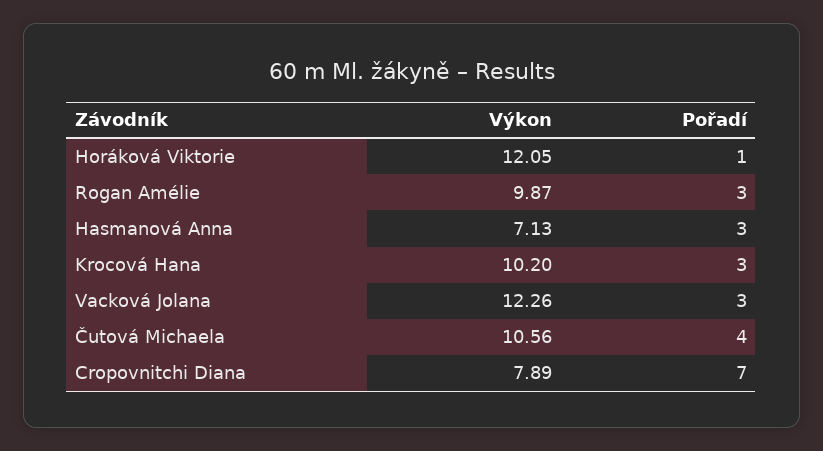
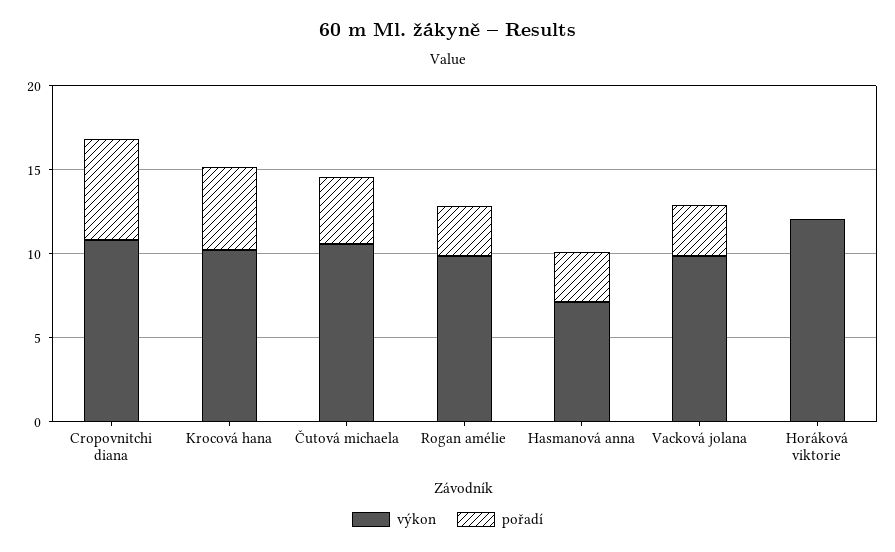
  {
    "Výkon": {
      "Horáková Viktorie": 12.05,
      "Rogan Amélie": 9.87,
      "Hasmanová Anna": 7.13,
      "Krocová Hana": 10.2,
-     "Vacková Jolana": 12.26,
+     "Vacková Jolana": 10,
      "Čutová Michaela": 10.56,
-     "Cropovnitchi Diana": 7.89
+     "Cropovnitchi Diana": 11
    },
    "Pořadí": {
-     "Horáková Viktorie": 1,
+     "Horáková Viktorie": 0,
      "Rogan Amélie": 3,
      "Hasmanová Anna": 3,
-     "Krocová Hana": 3,
+     "Krocová Hana": 5,
      "Vacková Jolana": 3,
      "Čutová Michaela": 4,
-     "Cropovnitchi Diana": 7
+     "Cropovnitchi Diana": 6
    }
  }

